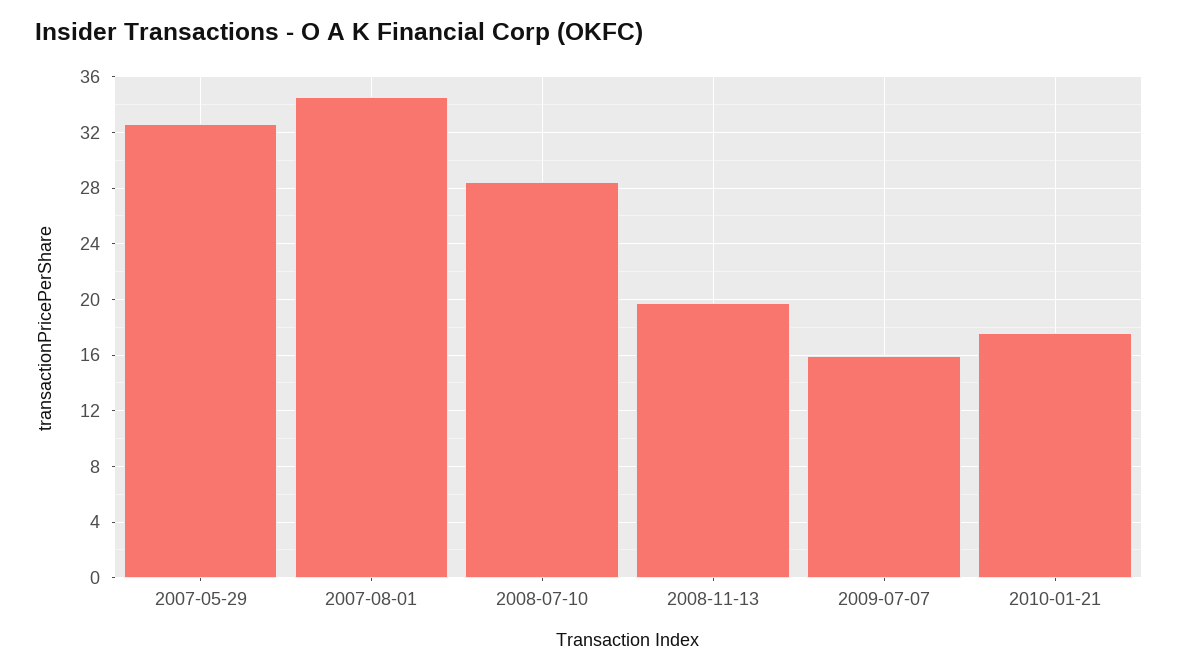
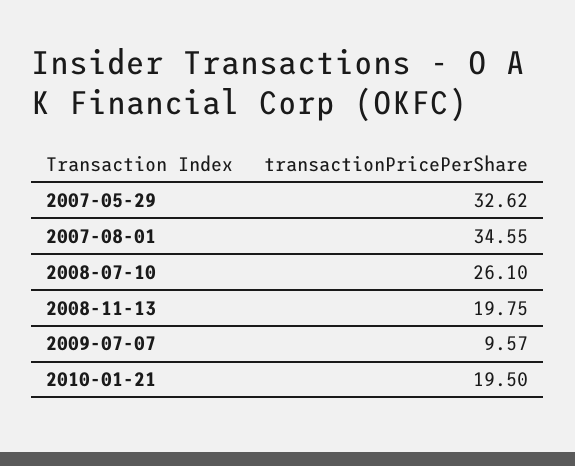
  {
    "2007-05-29": 32.62,
    "2007-08-01": 34.55,
-   "2008-07-10": 28.5,
+   "2008-07-10": 26.1,
    "2008-11-13": 19.75,
-   "2009-07-07": 16,
+   "2009-07-07": 9.57,
-   "2010-01-21": 17.5
+   "2010-01-21": 19.5
  }

